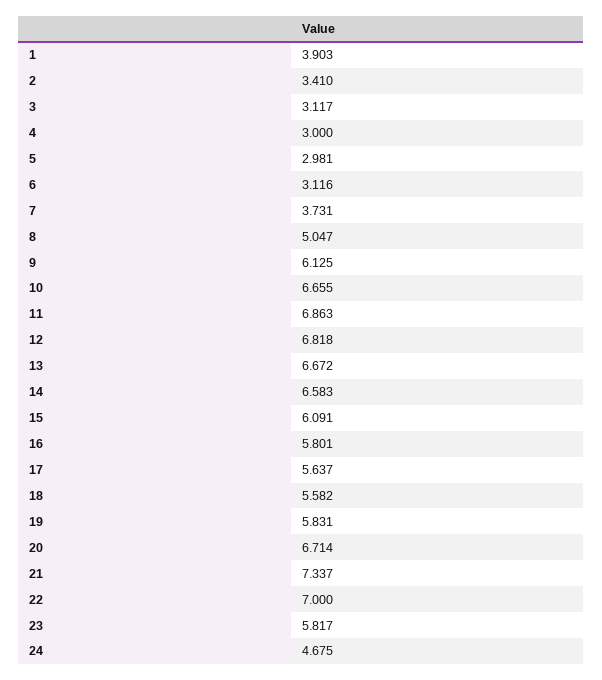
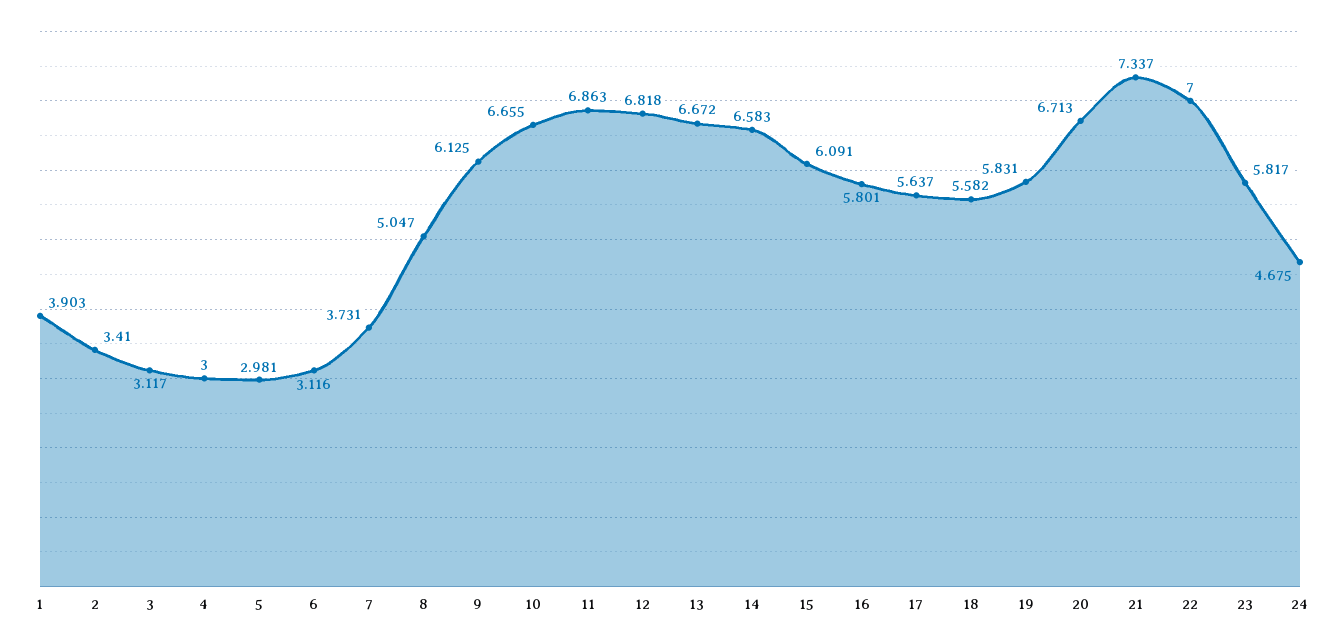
  {
    "1": 3.903,
    "2": 3.41,
    "3": 3.117,
    "4": 3,
    "5": 2.981,
    "6": 3.116,
    "7": 3.731,
    "8": 5.047,
    "9": 6.125,
    "10": 6.655,
    "11": 6.863,
    "12": 6.818,
    "13": 6.672,
    "14": 6.583,
    "15": 6.091,
    "16": 5.801,
    "17": 5.637,
    "18": 5.582,
    "19": 5.831,
-   "20": 6.714,
+   "20": 6.713,
    "21": 7.337,
    "22": 7,
    "23": 5.817,
    "24": 4.675
  }

